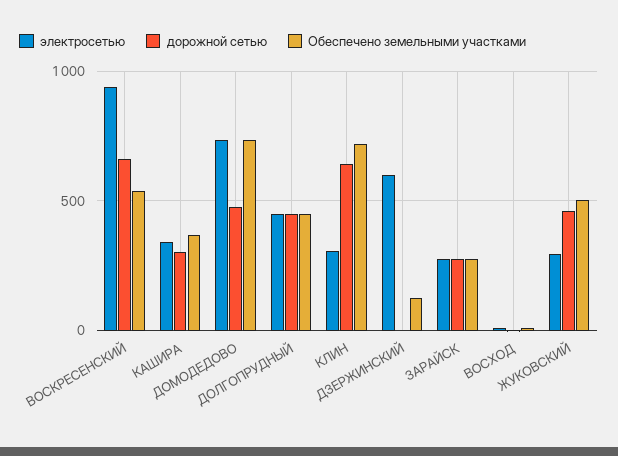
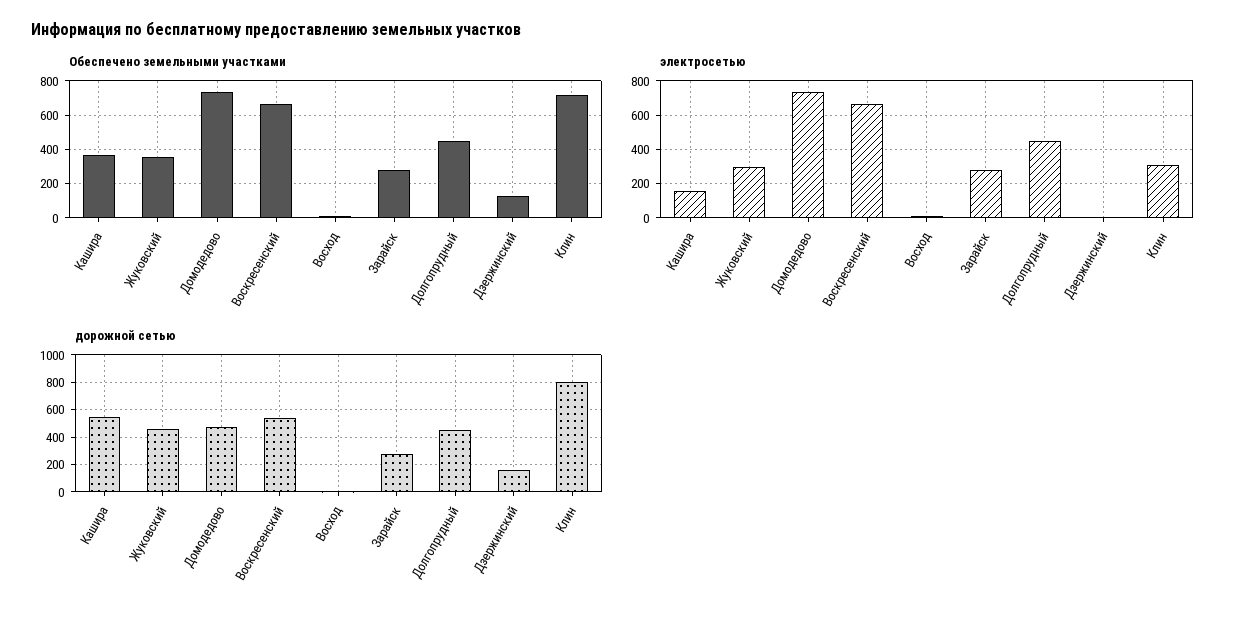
  {
    "электросетью": {
-     "ВОСКРЕСЕНСКИЙ": 950,
+     "ВОСКРЕСЕНСКИЙ": 650,
-     "КАШИРА": 350,
+     "КАШИРА": 150,
      "ДОМОДЕДОВО": 750,
      "ДОЛГОПРУДНЫЙ": 450,
      "КЛИН": 300,
-     "ДЗЕРЖИНСКИЙ": 600,
+     "ДЗЕРЖИНСКИЙ": 0,
      "ЗАРАЙСК": 300,
      "ВОСХОД": 0,
      "ЖУКОВСКИЙ": 300
    },
    "дорожной сетью": {
-     "ВОСКРЕСЕНСКИЙ": 650,
+     "ВОСКРЕСЕНСКИЙ": 550,
-     "КАШИРА": 300,
+     "КАШИРА": 550,
      "ДОМОДЕДОВО": 500,
      "ДОЛГОПРУДНЫЙ": 450,
-     "КЛИН": 650,
+     "КЛИН": 800,
-     "ДЗЕРЖИНСКИЙ": 0,
+     "ДЗЕРЖИНСКИЙ": 150,
      "ЗАРАЙСК": 300,
      "ВОСХОД": 0,
      "ЖУКОВСКИЙ": 450
    },
    "Обеспечено земельными участками": {
-     "ВОСКРЕСЕНСКИЙ": 550,
+     "ВОСКРЕСЕНСКИЙ": 650,
      "КАШИРА": 350,
      "ДОМОДЕДОВО": 750,
      "ДОЛГОПРУДНЫЙ": 450,
      "КЛИН": 700,
      "ДЗЕРЖИНСКИЙ": 150,
      "ЗАРАЙСК": 300,
      "ВОСХОД": 0,
-     "ЖУКОВСКИЙ": 500
+     "ЖУКОВСКИЙ": 350
    }
  }

